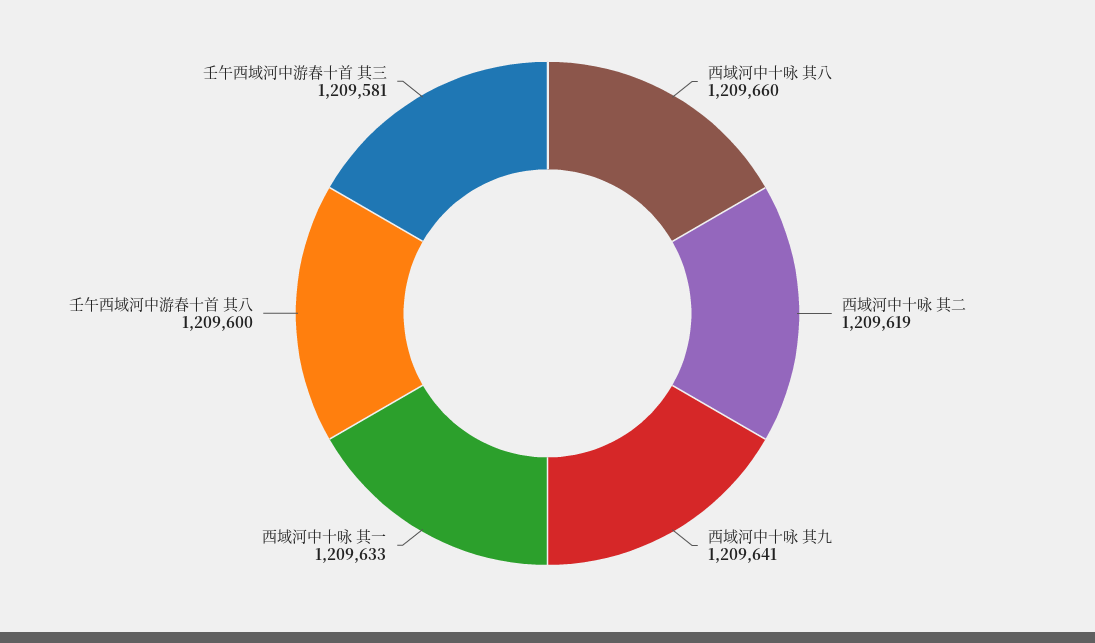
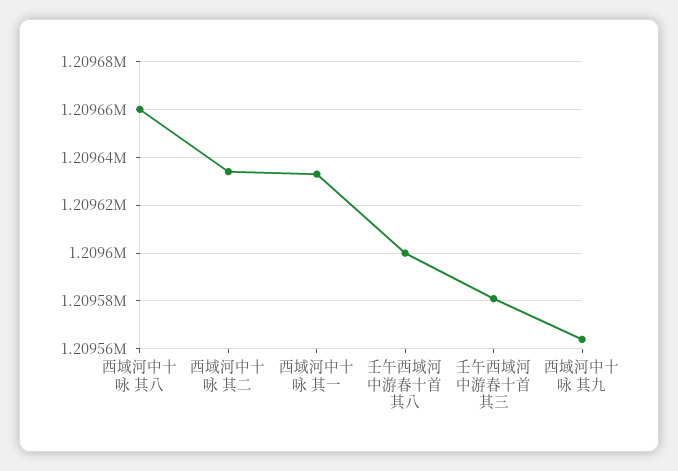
  {
    "西域河中十咏 其八": 1209660,
-   "西域河中十咏 其二": 1209619,
+   "西域河中十咏 其二": 1209635,
-   "西域河中十咏 其九": 1209641,
+   "西域河中十咏 其九": 1209565,
    "西域河中十咏 其一": 1209633,
    "壬午西域河中游春十首 其八": 1209600,
    "壬午西域河中游春十首 其三": 1209581
  }

